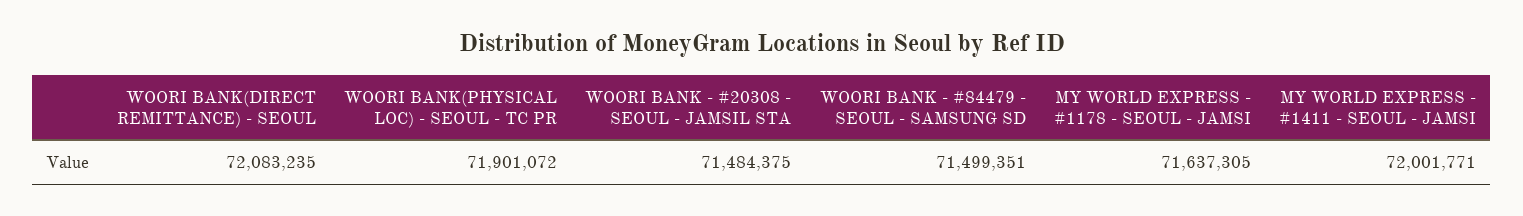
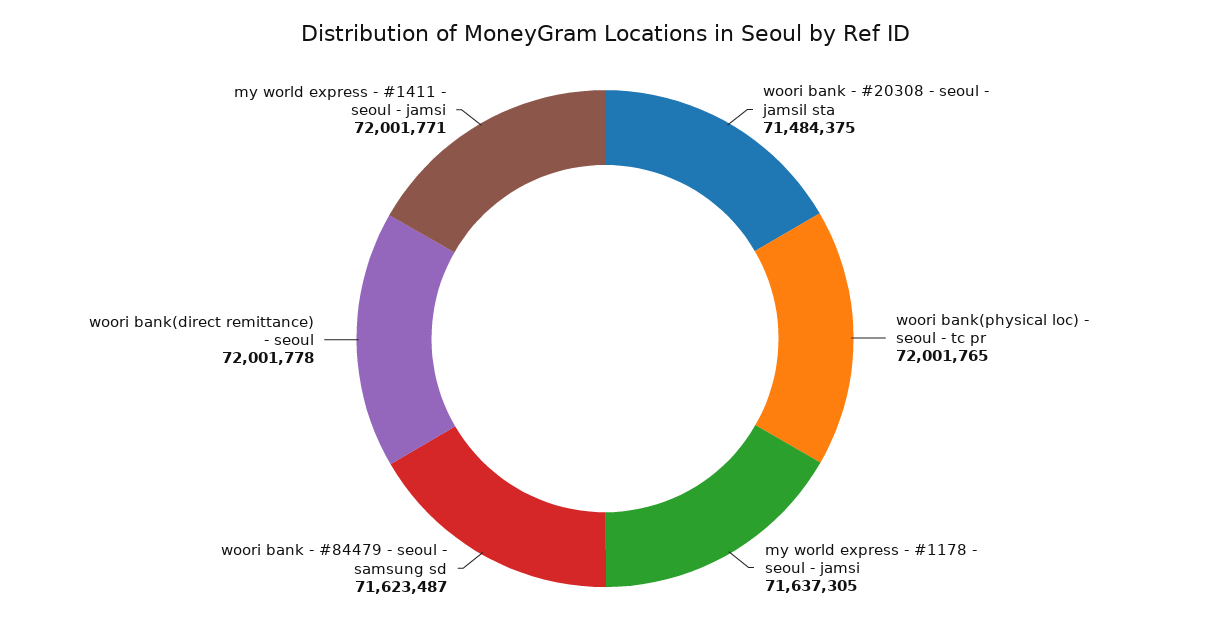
  {
-   "WOORI BANK(DIRECT REMITTANCE) - SEOUL": 72083235,
+   "WOORI BANK(DIRECT REMITTANCE) - SEOUL": 72001778,
-   "WOORI BANK(PHYSICAL LOC) - SEOUL - TC PR": 71901072,
+   "WOORI BANK(PHYSICAL LOC) - SEOUL - TC PR": 72001765,
    "WOORI BANK - #20308 - SEOUL - JAMSIL STA": 71484375,
-   "WOORI BANK - #84479 - SEOUL - SAMSUNG SD": 71499351,
+   "WOORI BANK - #84479 - SEOUL - SAMSUNG SD": 71623487,
    "MY WORLD EXPRESS - #1178 - SEOUL - JAMSI": 71637305,
    "MY WORLD EXPRESS - #1411 - SEOUL - JAMSI": 72001771
  }

